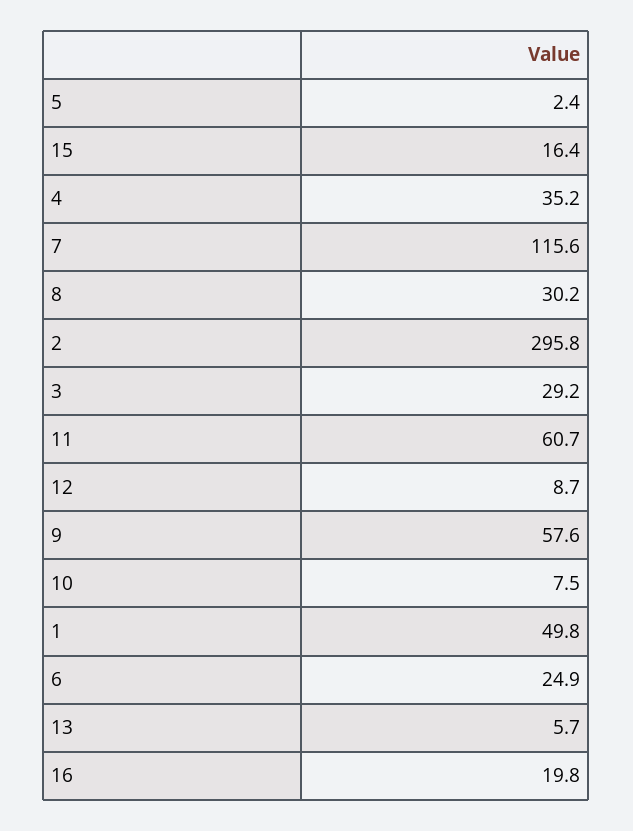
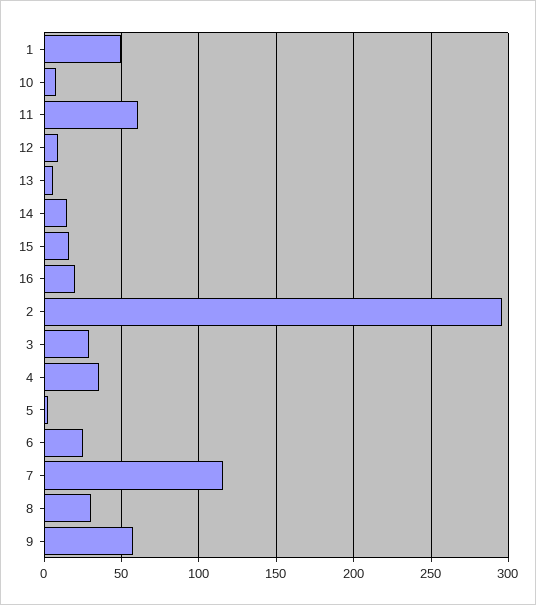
  {
    "5": 2.4,
    "15": 16.4,
    "4": 35.2,
    "7": 115.6,
    "8": 30.2,
    "2": 295.8,
    "3": 29.2,
    "11": 60.7,
    "12": 8.7,
    "9": 57.6,
    "10": 7.5,
    "1": 49.8,
    "6": 24.9,
    "13": 5.7,
-   "16": 19.8
+   "16": 19.8,
+   "14": 15
  }

